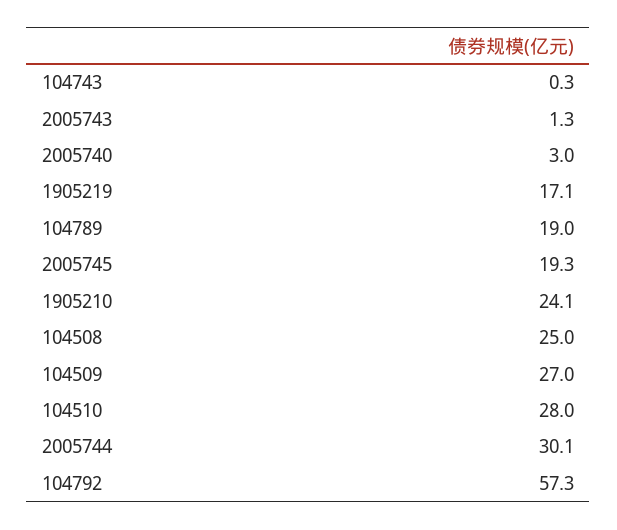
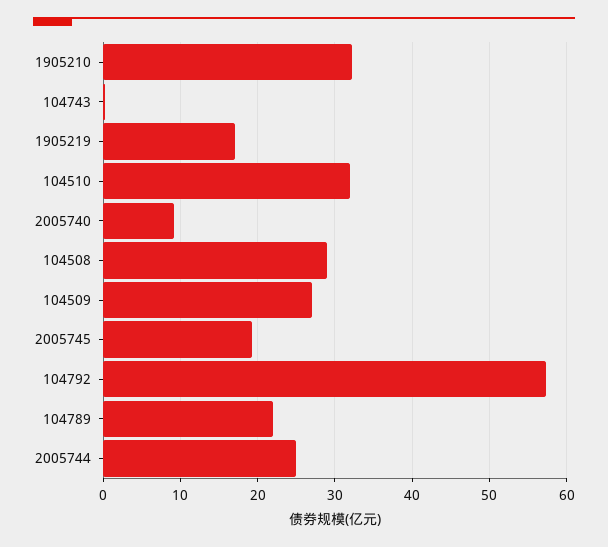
  {
    "104743": 0.3,
-   "2005743": 1.3,
-   "2005740": 3,
+   "2005740": 9,
    "1905219": 17.1,
-   "104789": 19,
+   "104789": 22,
    "2005745": 19.3,
-   "1905210": 24.1,
+   "1905210": 32,
-   "104508": 25,
+   "104508": 29,
    "104509": 27,
-   "104510": 28,
+   "104510": 32,
-   "2005744": 30.1,
+   "2005744": 25,
    "104792": 57.3
  }

